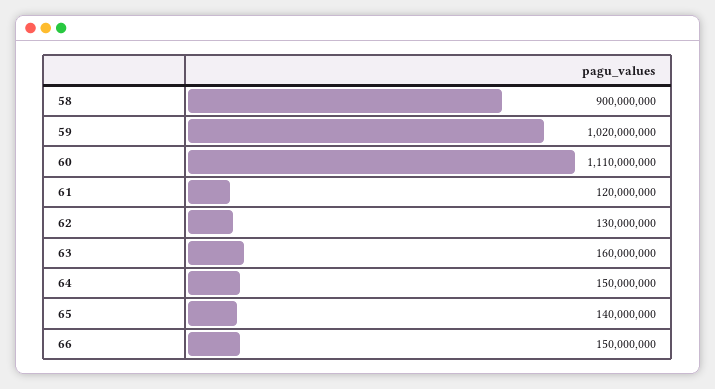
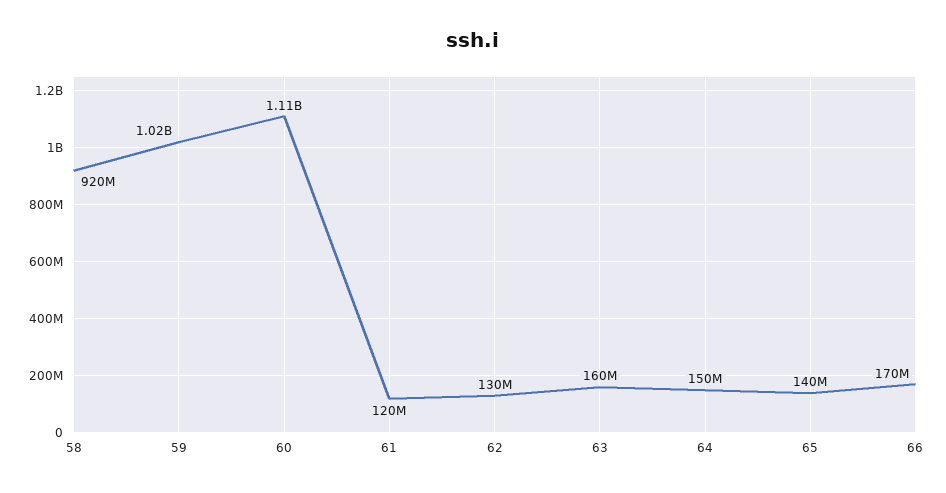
  {
-   "58": 900000000,
+   "58": 920000000,
    "59": 1020000000,
    "60": 1110000000,
    "61": 120000000,
    "62": 130000000,
    "63": 160000000,
    "64": 150000000,
    "65": 140000000,
-   "66": 150000000
+   "66": 170000000
  }

